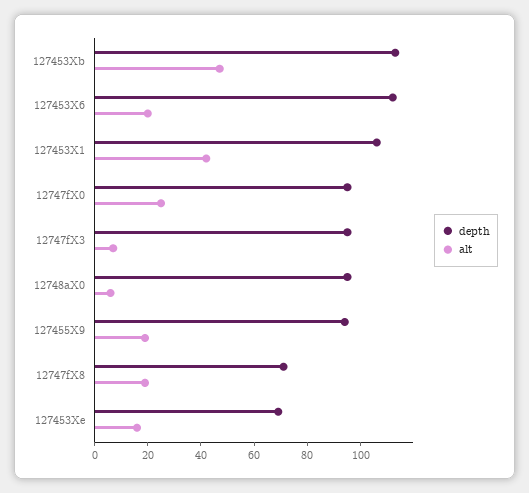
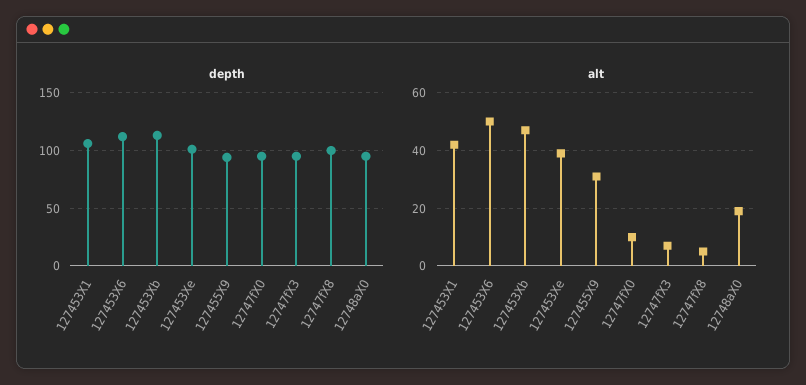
  {
    "depth": {
      "127453Xb": 115,
      "127453X6": 110,
      "127453X1": 105,
      "12747fX0": 95,
      "12747fX3": 95,
      "12748aX0": 95,
      "127455X9": 95,
-     "12747fX8": 70,
+     "12747fX8": 100,
-     "127453Xe": 70
+     "127453Xe": 100
    },
    "alt": {
      "127453Xb": 45,
-     "127453X6": 20,
+     "127453X6": 50,
      "127453X1": 40,
-     "12747fX0": 25,
+     "12747fX0": 10,
      "12747fX3": 5,
-     "12748aX0": 5,
+     "12748aX0": 20,
-     "127455X9": 20,
+     "127455X9": 30,
-     "12747fX8": 20,
+     "12747fX8": 5,
-     "127453Xe": 15
+     "127453Xe": 40
    }
  }

